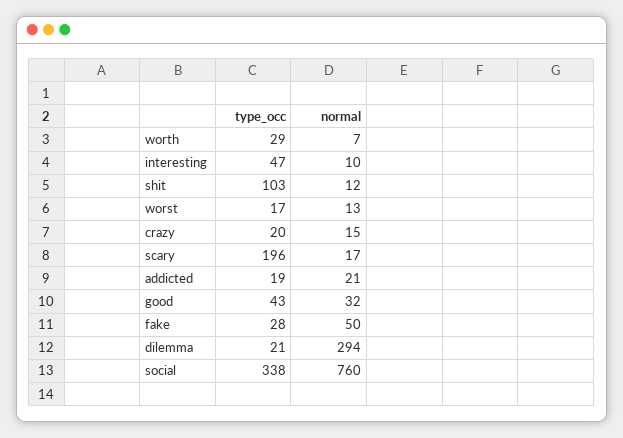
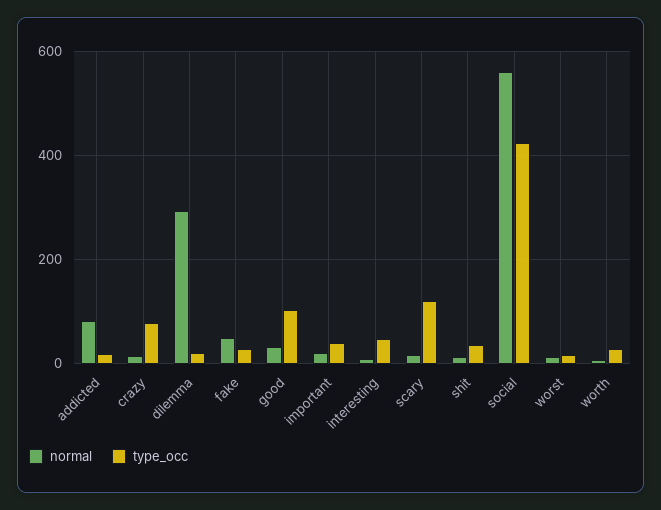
  {
    "type_occ": {
      "worth": 29,
      "interesting": 47,
-     "shit": 103,
+     "shit": 40,
      "worst": 17,
-     "crazy": 20,
+     "crazy": 80,
-     "scary": 196,
+     "scary": 120,
      "addicted": 19,
-     "good": 43,
+     "good": 100,
      "fake": 28,
      "dilemma": 21,
-     "social": 338
+     "social": 420,
+     "important": 40
    },
    "normal": {
      "worth": 7,
      "interesting": 10,
      "shit": 12,
      "worst": 13,
      "crazy": 15,
      "scary": 17,
-     "addicted": 21,
+     "addicted": 80,
      "good": 32,
      "fake": 50,
      "dilemma": 294,
-     "social": 760
+     "social": 560,
+     "important": 20
    }
  }

